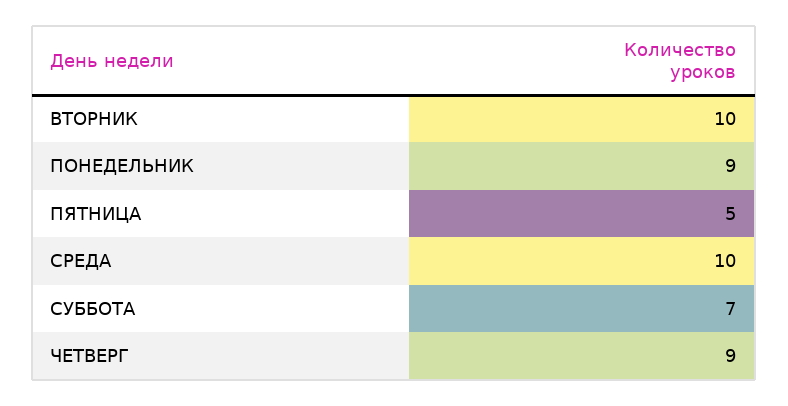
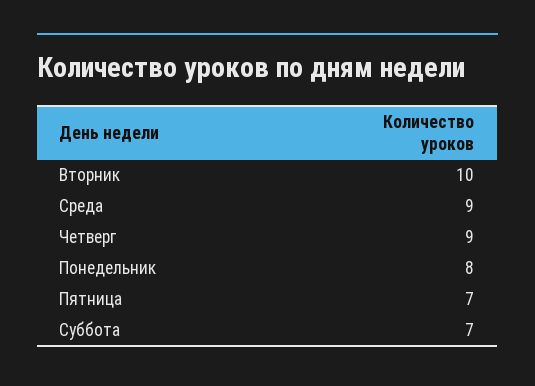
  {
    "ВТОРНИК": 10,
-   "ПОНЕДЕЛЬНИК": 9,
+   "ПОНЕДЕЛЬНИК": 8,
-   "ПЯТНИЦА": 5,
+   "ПЯТНИЦА": 7,
-   "СРЕДА": 10,
+   "СРЕДА": 9,
    "СУББОТА": 7,
    "ЧЕТВЕРГ": 9
  }

